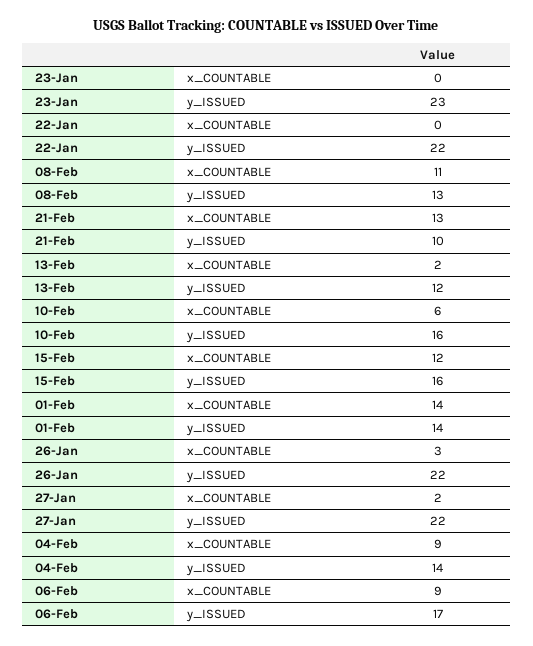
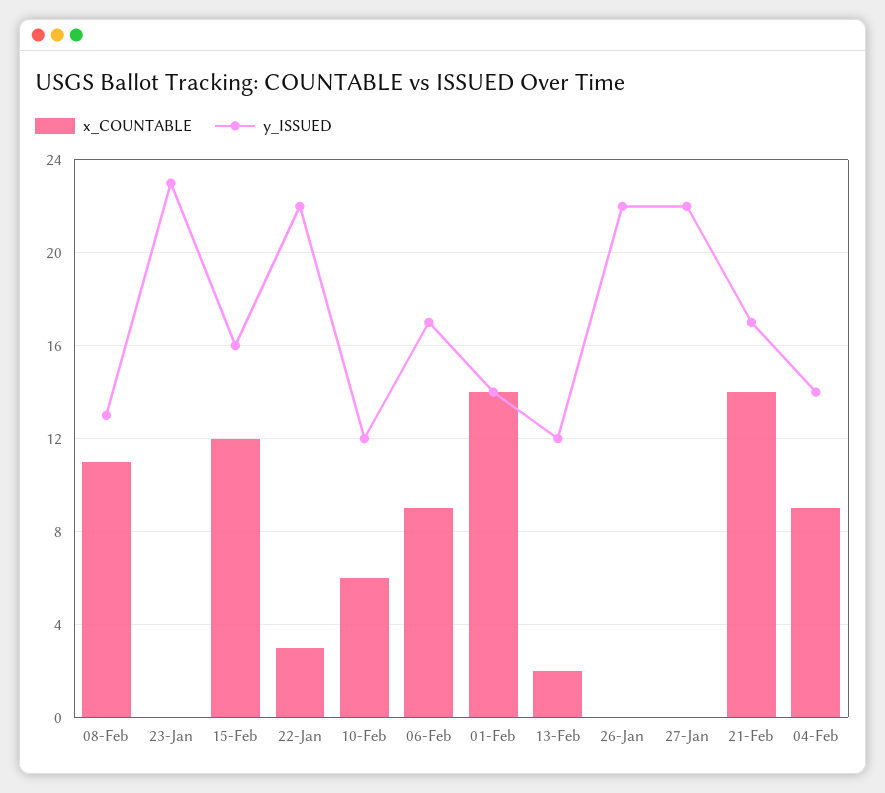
  {
    "x_COUNTABLE": {
      "23-Jan": 0,
-     "22-Jan": 0,
+     "22-Jan": 3,
      "08-Feb": 11,
-     "21-Feb": 13,
+     "21-Feb": 14,
      "13-Feb": 2,
      "10-Feb": 6,
      "15-Feb": 12,
      "01-Feb": 14,
-     "26-Jan": 3,
+     "26-Jan": 0,
-     "27-Jan": 2,
+     "27-Jan": 0,
      "04-Feb": 9,
      "06-Feb": 9
    },
    "y_ISSUED": {
      "23-Jan": 23,
      "22-Jan": 22,
      "08-Feb": 13,
-     "21-Feb": 10,
+     "21-Feb": 17,
      "13-Feb": 12,
-     "10-Feb": 16,
+     "10-Feb": 12,
      "15-Feb": 16,
      "01-Feb": 14,
      "26-Jan": 22,
      "27-Jan": 22,
      "04-Feb": 14,
      "06-Feb": 17
    }
  }

